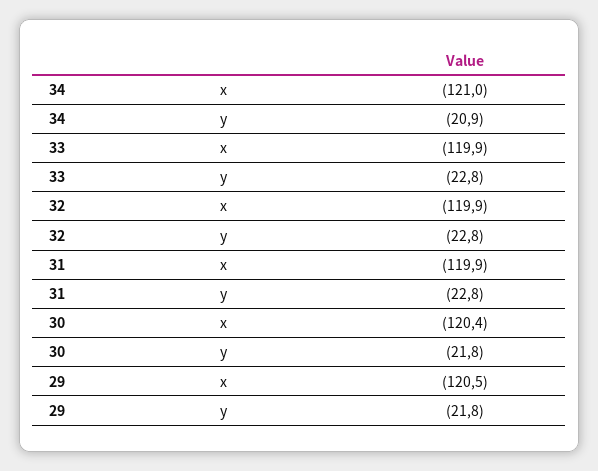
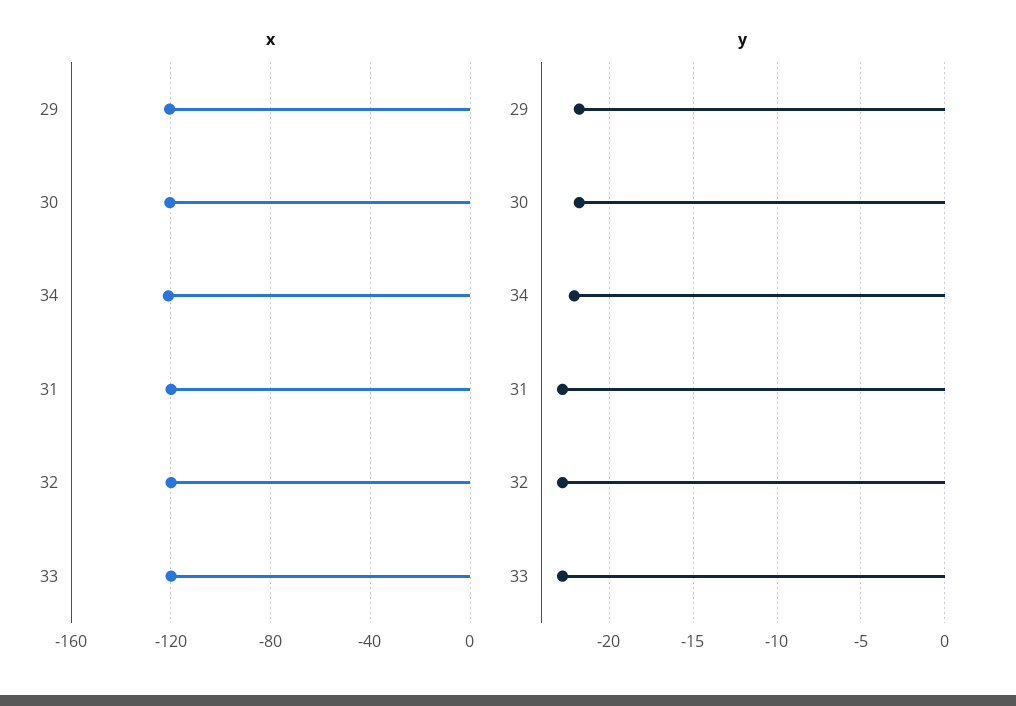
  {
    "x": {
      "34": -121,
      "33": -119.9,
      "32": -119.9,
      "31": -119.9,
      "30": -120.4,
      "29": -120.5
    },
    "y": {
-     "34": -20.9,
+     "34": -22,
      "33": -22.8,
      "32": -22.8,
      "31": -22.8,
      "30": -21.8,
      "29": -21.8
    }
  }

